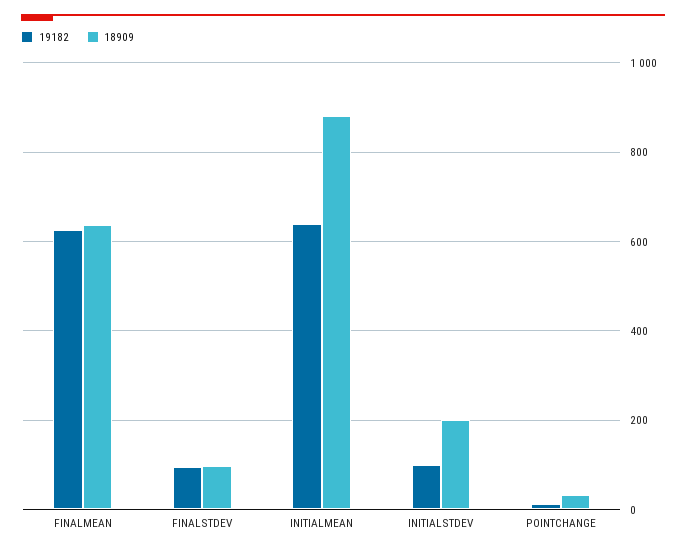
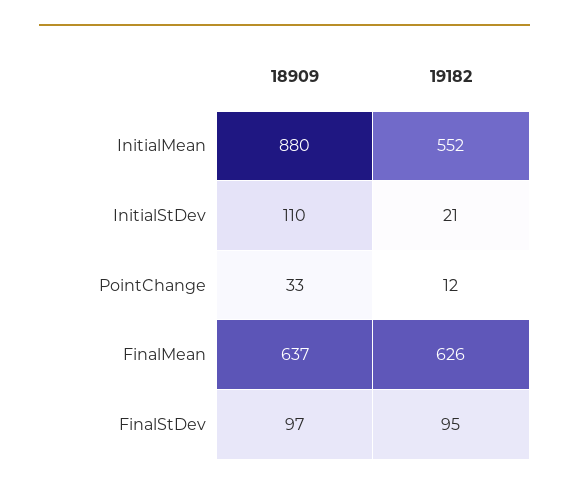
  {
    "19182": {
      "FINALMEAN": 626,
      "FINALSTDEV": 95,
-     "INITIALMEAN": 640,
+     "INITIALMEAN": 552,
-     "INITIALSTDEV": 100,
+     "INITIALSTDEV": 21,
      "POINTCHANGE": 12
    },
    "18909": {
      "FINALMEAN": 637,
      "FINALSTDEV": 97,
      "INITIALMEAN": 880,
-     "INITIALSTDEV": 200,
+     "INITIALSTDEV": 110,
      "POINTCHANGE": 33
    }
  }

